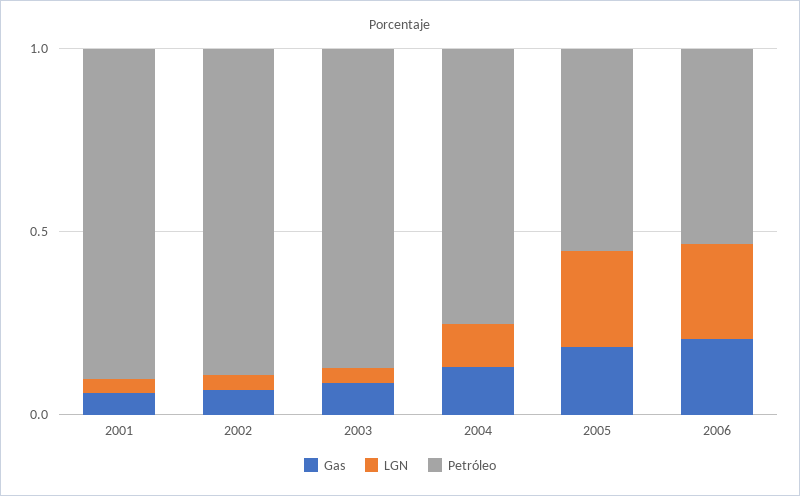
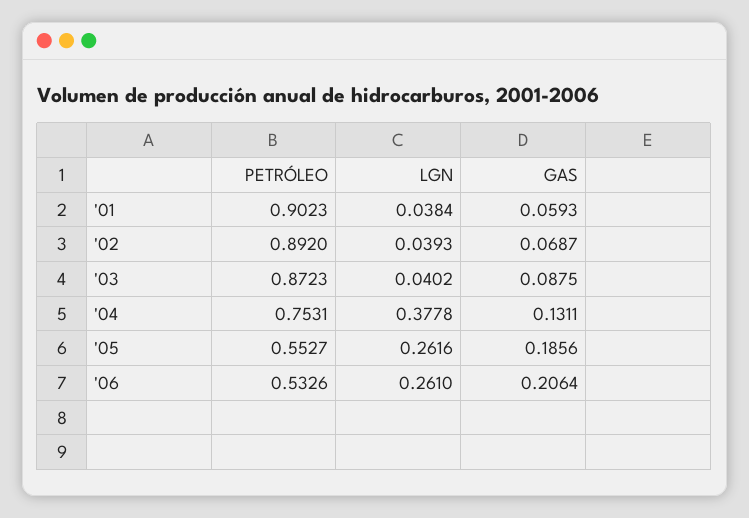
  {
    "Gas": {
      "2001": 0.0593,
      "2002": 0.0687,
      "2003": 0.0875,
      "2004": 0.1311,
      "2005": 0.1856,
      "2006": 0.2064
    },
    "LGN": {
      "2001": 0.0384,
      "2002": 0.0393,
      "2003": 0.0402,
-     "2004": 0.1,
+     "2004": 0.3778,
      "2005": 0.2616,
      "2006": 0.261
    },
    "Petróleo": {
      "2001": 0.9023,
      "2002": 0.892,
      "2003": 0.8723,
      "2004": 0.7531,
      "2005": 0.5527,
      "2006": 0.5326
    }
  }

